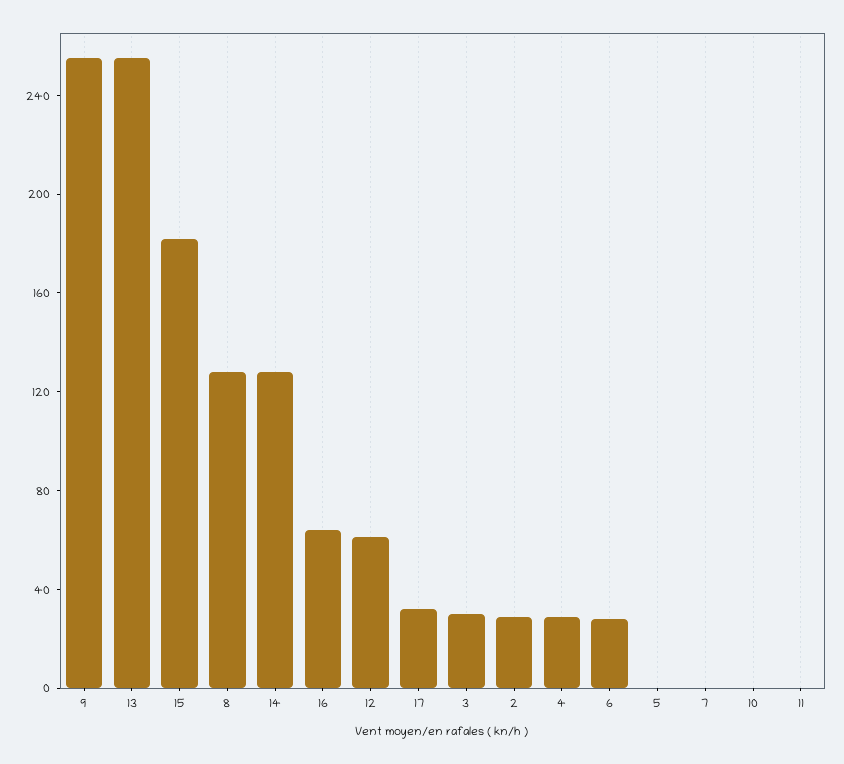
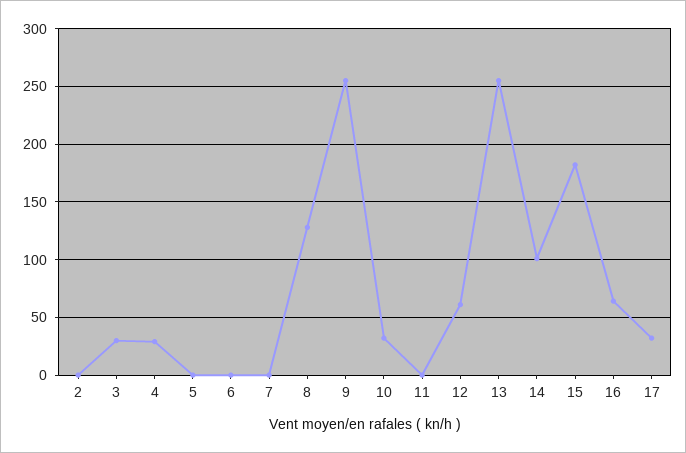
  {
    "9": 260,
    "13": 260,
    "15": 180,
    "8": 130,
-   "14": 130,
+   "14": 100,
    "16": 60,
    "12": 60,
    "17": 30,
    "3": 30,
-   "2": 30,
+   "2": 0,
    "4": 30,
-   "6": 30,
+   "6": 0,
    "5": 0,
    "7": 0,
-   "10": 0,
+   "10": 30,
    "11": 0
  }

